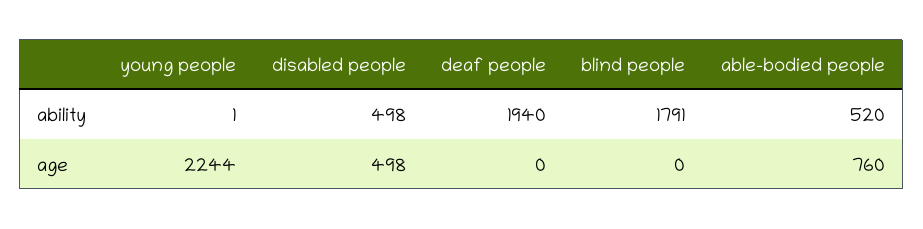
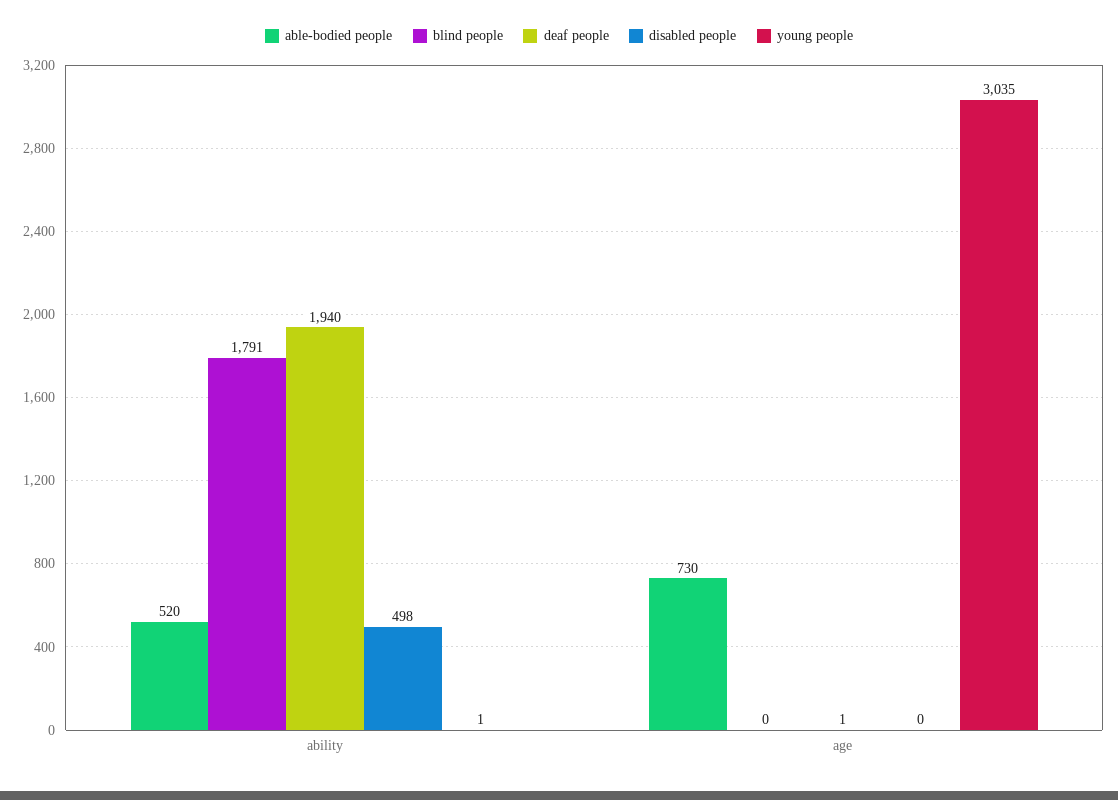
  {
    "young people": {
      "ability": 1,
-     "age": 2244
+     "age": 3035
    },
    "disabled people": {
      "ability": 498,
-     "age": 498
+     "age": 0
    },
    "deaf people": {
      "ability": 1940,
-     "age": 0
+     "age": 1
    },
    "blind people": {
      "ability": 1791,
      "age": 0
    },
    "able-bodied people": {
      "ability": 520,
-     "age": 760
+     "age": 730
    }
  }

